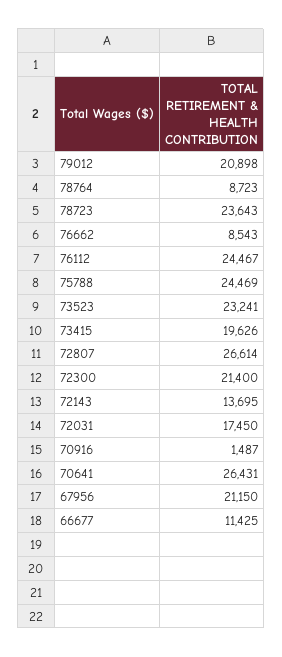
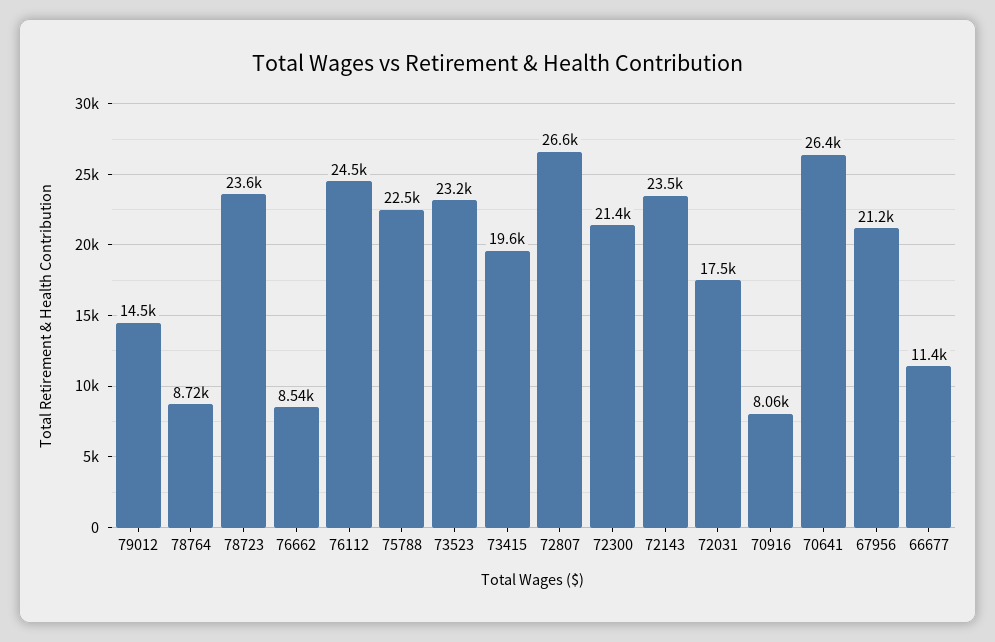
  {
-   "79012": 20898,
+   "79012": 14500,
    "78764": 8723,
    "78723": 23643,
    "76662": 8543,
    "76112": 24467,
-   "75788": 24469,
+   "75788": 22500,
    "73523": 23241,
    "73415": 19626,
    "72807": 26614,
    "72300": 21400,
-   "72143": 13695,
+   "72143": 23500,
    "72031": 17450,
-   "70916": 1487,
+   "70916": 8060,
    "70641": 26431,
    "67956": 21150,
    "66677": 11425
  }

